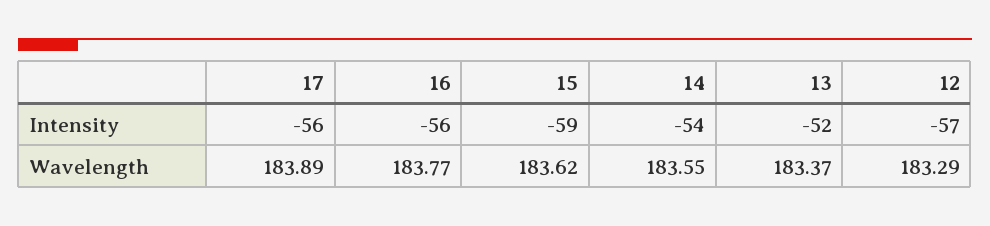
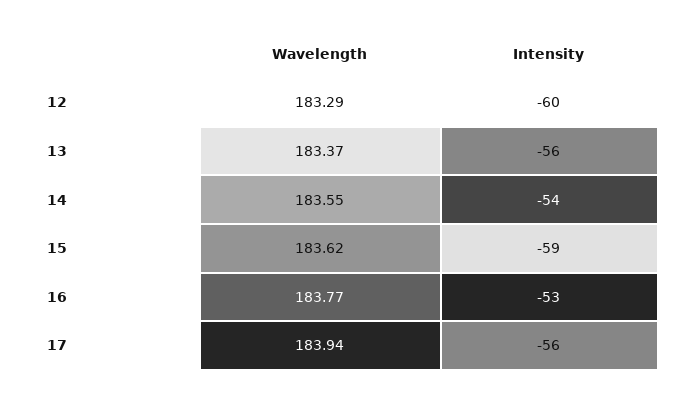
  {
    "17": {
      "Intensity": -56,
-     "Wavelength": 183.89
+     "Wavelength": 183.94
    },
    "16": {
-     "Intensity": -56,
+     "Intensity": -53,
      "Wavelength": 183.77
    },
    "15": {
      "Intensity": -59,
      "Wavelength": 183.62
    },
    "14": {
      "Intensity": -54,
      "Wavelength": 183.55
    },
    "13": {
-     "Intensity": -52,
+     "Intensity": -56,
      "Wavelength": 183.37
    },
    "12": {
-     "Intensity": -57,
+     "Intensity": -60,
      "Wavelength": 183.29
    }
  }

